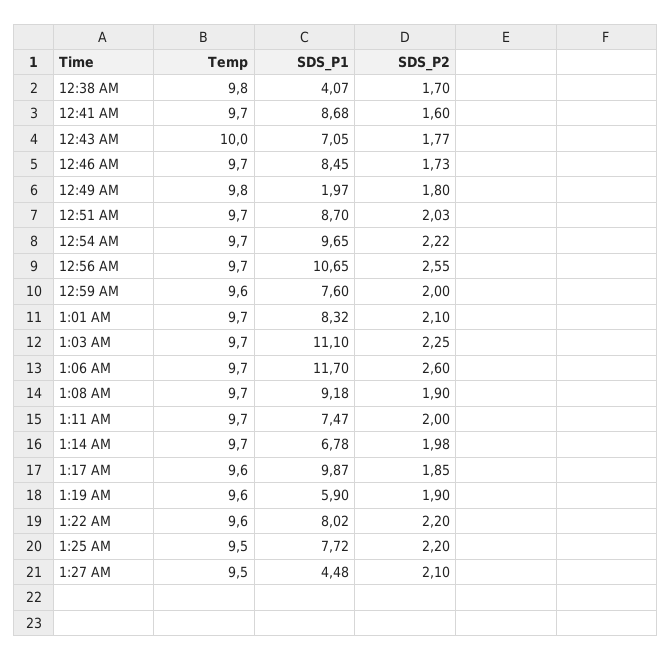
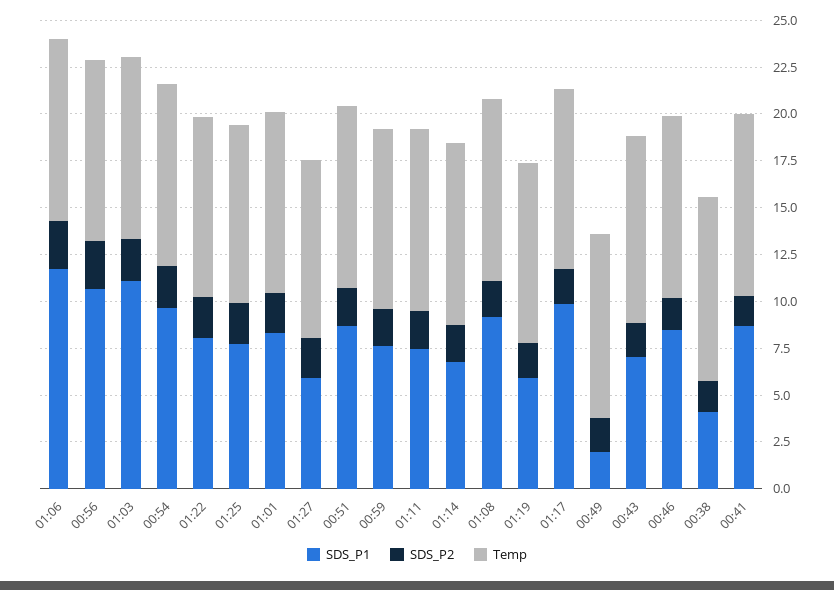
  {
    "Temp": {
      "12:38 AM": 9.8,
      "12:41 AM": 9.7,
      "12:43 AM": 10,
      "12:46 AM": 9.7,
      "12:49 AM": 9.8,
      "12:51 AM": 9.7,
      "12:54 AM": 9.7,
      "12:56 AM": 9.7,
      "12:59 AM": 9.6,
      "1:01 AM": 9.7,
      "1:03 AM": 9.7,
      "1:06 AM": 9.7,
      "1:08 AM": 9.7,
      "1:11 AM": 9.7,
      "1:14 AM": 9.7,
      "1:17 AM": 9.6,
      "1:19 AM": 9.6,
      "1:22 AM": 9.6,
      "1:25 AM": 9.5,
      "1:27 AM": 9.5
    },
    "SDS_P1": {
      "12:38 AM": 4.07,
      "12:41 AM": 8.68,
      "12:43 AM": 7.05,
      "12:46 AM": 8.45,
      "12:49 AM": 1.97,
      "12:51 AM": 8.7,
      "12:54 AM": 9.65,
      "12:56 AM": 10.65,
      "12:59 AM": 7.6,
      "1:01 AM": 8.32,
      "1:03 AM": 11.1,
      "1:06 AM": 11.7,
      "1:08 AM": 9.18,
      "1:11 AM": 7.47,
      "1:14 AM": 6.78,
      "1:17 AM": 9.87,
      "1:19 AM": 5.9,
      "1:22 AM": 8.02,
      "1:25 AM": 7.72,
-     "1:27 AM": 4.48
+     "1:27 AM": 6
    },
    "SDS_P2": {
      "12:38 AM": 1.7,
      "12:41 AM": 1.6,
      "12:43 AM": 1.77,
      "12:46 AM": 1.73,
      "12:49 AM": 1.8,
      "12:51 AM": 2.03,
      "12:54 AM": 2.22,
      "12:56 AM": 2.55,
      "12:59 AM": 2,
      "1:01 AM": 2.1,
      "1:03 AM": 2.25,
      "1:06 AM": 2.6,
      "1:08 AM": 1.9,
      "1:11 AM": 2,
      "1:14 AM": 1.98,
      "1:17 AM": 1.85,
      "1:19 AM": 1.9,
      "1:22 AM": 2.2,
      "1:25 AM": 2.2,
      "1:27 AM": 2.1
    }
  }

